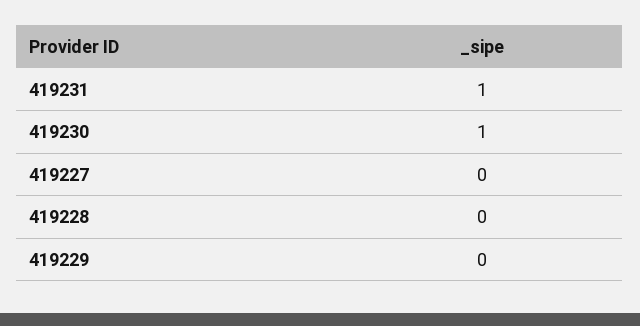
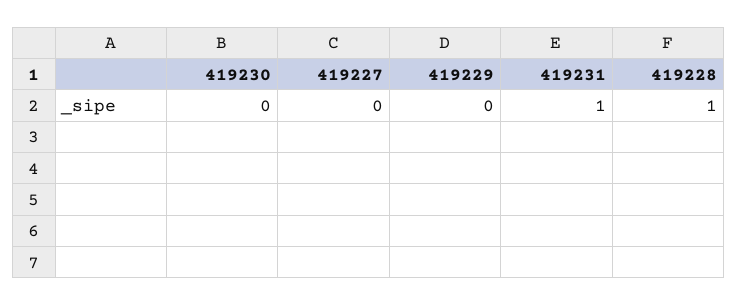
  {
    "419231": 1,
-   "419230": 1,
+   "419230": 0,
    "419227": 0,
-   "419228": 0,
+   "419228": 1,
    "419229": 0
  }

